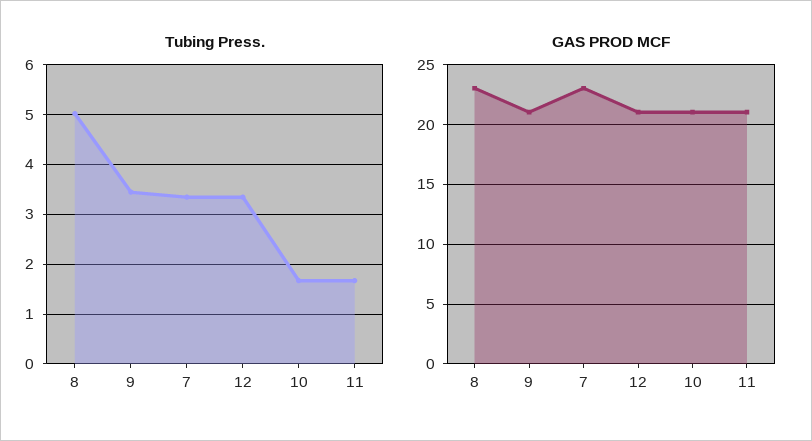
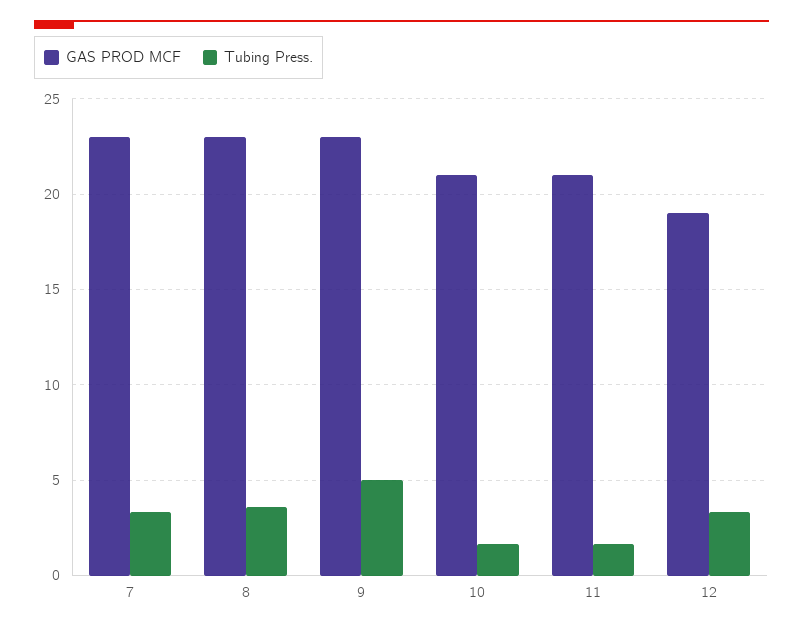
  {
    "Tubing Press.": {
-     "8": 5,
+     "8": 3.5,
-     "9": 3.4,
+     "9": 5,
      "7": 3.4,
      "12": 3.4,
      "10": 1.6,
      "11": 1.6
    },
    "GAS PROD MCF": {
      "8": 23,
-     "9": 21,
+     "9": 23,
      "7": 23,
-     "12": 21,
+     "12": 19,
      "10": 21,
      "11": 21
    }
  }

